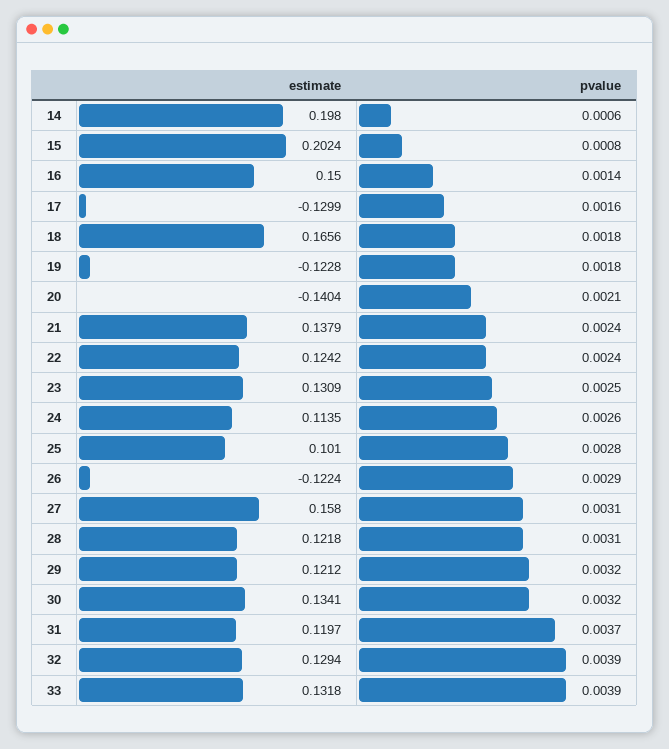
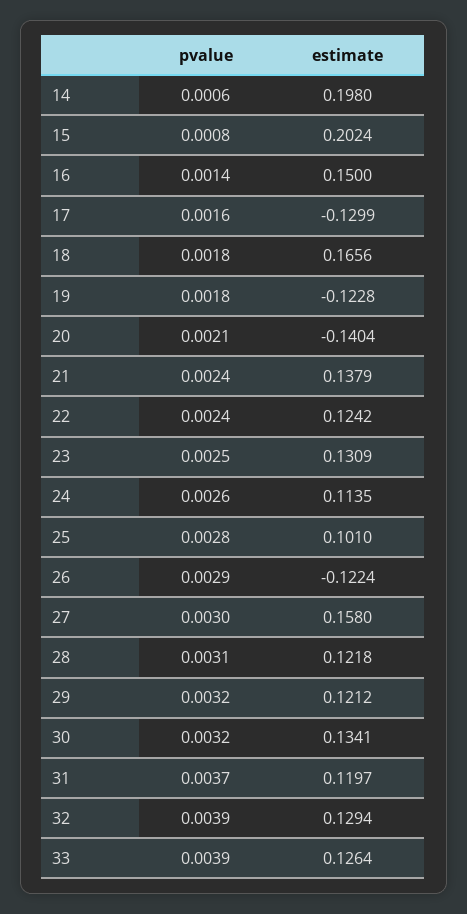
  {
    "estimate": {
      "14": 0.198,
      "15": 0.2024,
      "16": 0.15,
      "17": -0.1299,
      "18": 0.1656,
      "19": -0.1228,
      "20": -0.1404,
      "21": 0.1379,
      "22": 0.1242,
      "23": 0.1309,
      "24": 0.1135,
      "25": 0.101,
      "26": -0.1224,
      "27": 0.158,
      "28": 0.1218,
      "29": 0.1212,
      "30": 0.1341,
      "31": 0.1197,
      "32": 0.1294,
-     "33": 0.1318
+     "33": 0.1264
    },
    "pvalue": {
      "14": 0.0006,
      "15": 0.0008,
      "16": 0.0014,
      "17": 0.0016,
      "18": 0.0018,
      "19": 0.0018,
      "20": 0.0021,
      "21": 0.0024,
      "22": 0.0024,
      "23": 0.0025,
      "24": 0.0026,
      "25": 0.0028,
      "26": 0.0029,
-     "27": 0.0031,
+     "27": 0.003,
      "28": 0.0031,
      "29": 0.0032,
      "30": 0.0032,
      "31": 0.0037,
      "32": 0.0039,
      "33": 0.0039
    }
  }

